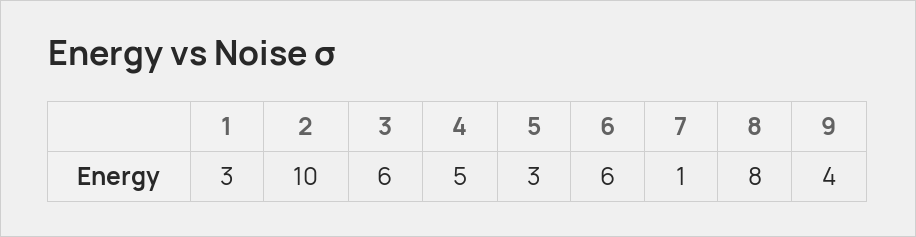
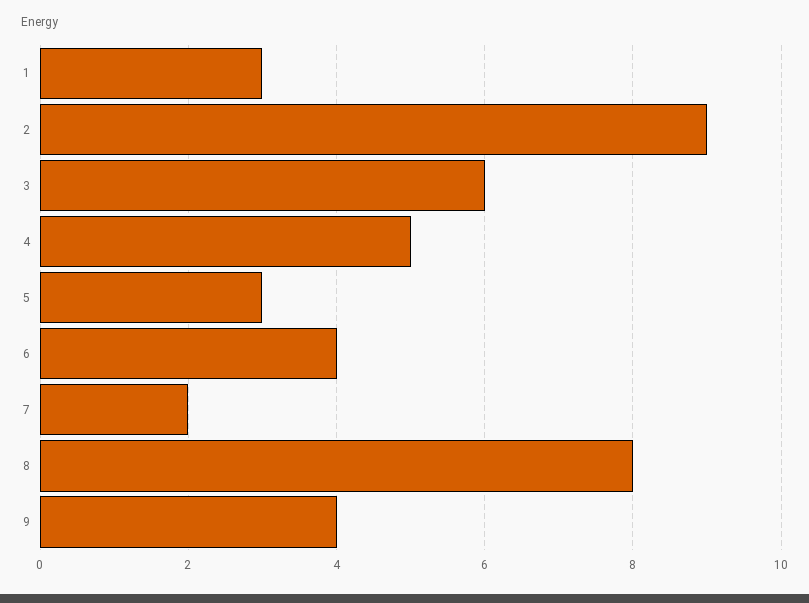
  {
    "1": 3,
-   "2": 10,
+   "2": 9,
    "3": 6,
    "4": 5,
    "5": 3,
-   "6": 6,
+   "6": 4,
-   "7": 1,
+   "7": 2,
    "8": 8,
    "9": 4
  }

